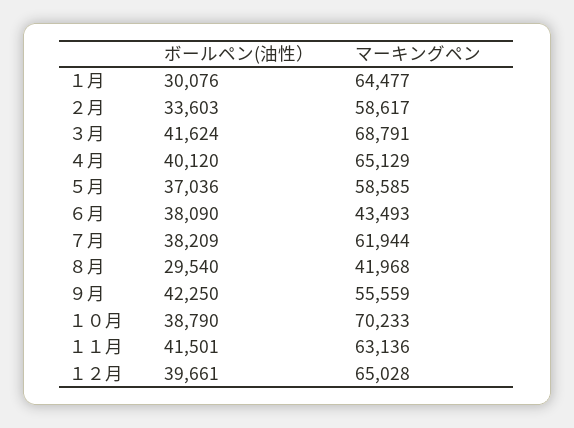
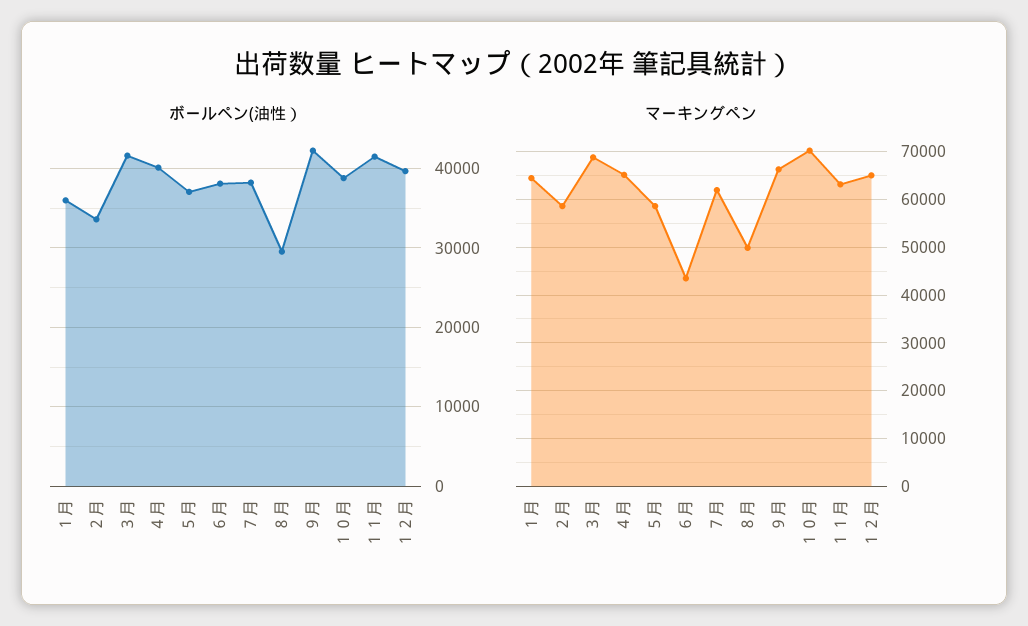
  {
    "ボールペン(油性）": {
-     "１月": 30076,
+     "１月": 36000,
      "２月": 33603,
      "３月": 41624,
      "４月": 40120,
      "５月": 37036,
      "６月": 38090,
      "７月": 38209,
      "８月": 29540,
      "９月": 42250,
      "１０月": 38790,
      "１１月": 41501,
      "１２月": 39661
    },
    "マーキングペン": {
      "１月": 64477,
      "２月": 58617,
      "３月": 68791,
      "４月": 65129,
      "５月": 58585,
      "６月": 43493,
      "７月": 61944,
-     "８月": 41968,
+     "８月": 50000,
-     "９月": 55559,
+     "９月": 66000,
      "１０月": 70233,
      "１１月": 63136,
      "１２月": 65028
    }
  }

